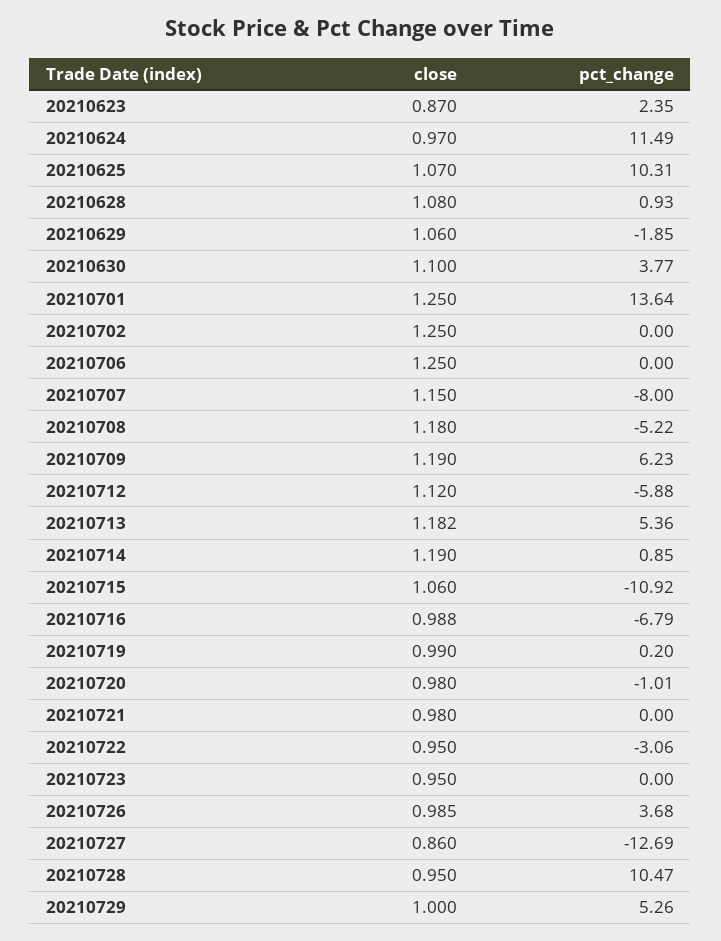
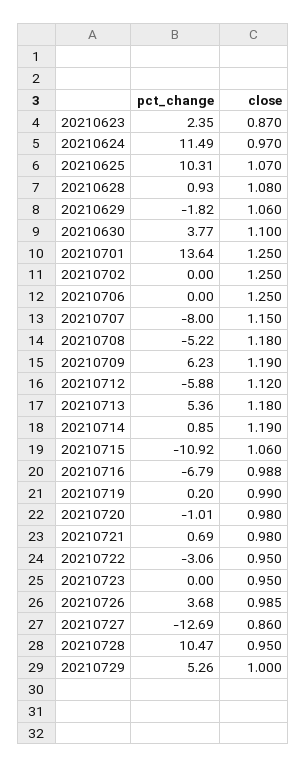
  {
    "close": {
      "20210623": 0.87,
      "20210624": 0.97,
      "20210625": 1.07,
      "20210628": 1.08,
      "20210629": 1.06,
      "20210630": 1.1,
      "20210701": 1.25,
      "20210702": 1.25,
      "20210706": 1.25,
      "20210707": 1.15,
      "20210708": 1.18,
      "20210709": 1.19,
      "20210712": 1.12,
-     "20210713": 1.182,
+     "20210713": 1.18,
      "20210714": 1.19,
      "20210715": 1.06,
      "20210716": 0.988,
      "20210719": 0.99,
      "20210720": 0.98,
      "20210721": 0.98,
      "20210722": 0.95,
      "20210723": 0.95,
      "20210726": 0.985,
      "20210727": 0.86,
      "20210728": 0.95,
      "20210729": 1
    },
    "pct_change": {
      "20210623": 2.35,
      "20210624": 11.49,
      "20210625": 10.31,
      "20210628": 0.93,
-     "20210629": -1.85,
+     "20210629": -1.82,
      "20210630": 3.77,
      "20210701": 13.64,
      "20210702": 0,
      "20210706": 0,
      "20210707": -8,
      "20210708": -5.22,
      "20210709": 6.23,
      "20210712": -5.88,
      "20210713": 5.36,
      "20210714": 0.85,
      "20210715": -10.92,
      "20210716": -6.79,
      "20210719": 0.2,
      "20210720": -1.01,
-     "20210721": 0,
+     "20210721": 0.69,
      "20210722": -3.06,
      "20210723": 0,
      "20210726": 3.68,
      "20210727": -12.69,
      "20210728": 10.47,
      "20210729": 5.26
    }
  }

